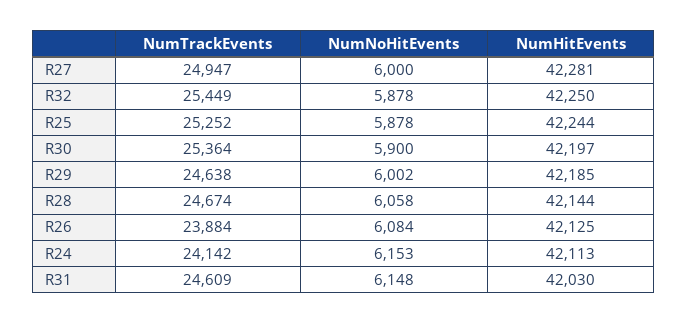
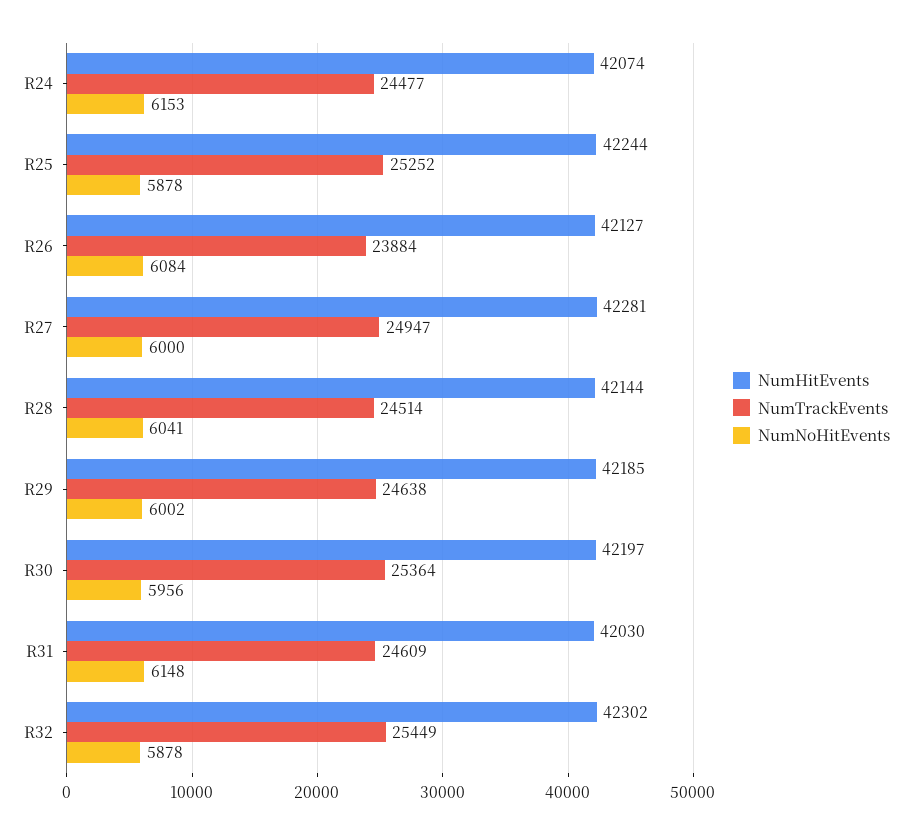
  {
    "NumTrackEvents": {
      "R27": 24947,
      "R32": 25449,
      "R25": 25252,
      "R30": 25364,
      "R29": 24638,
-     "R28": 24674,
+     "R28": 24514,
      "R26": 23884,
-     "R24": 24142,
+     "R24": 24477,
      "R31": 24609
    },
    "NumNoHitEvents": {
      "R27": 6000,
      "R32": 5878,
      "R25": 5878,
-     "R30": 5900,
+     "R30": 5956,
      "R29": 6002,
-     "R28": 6058,
+     "R28": 6041,
      "R26": 6084,
      "R24": 6153,
      "R31": 6148
    },
    "NumHitEvents": {
      "R27": 42281,
-     "R32": 42250,
+     "R32": 42302,
      "R25": 42244,
      "R30": 42197,
      "R29": 42185,
      "R28": 42144,
-     "R26": 42125,
+     "R26": 42127,
-     "R24": 42113,
+     "R24": 42074,
      "R31": 42030
    }
  }

